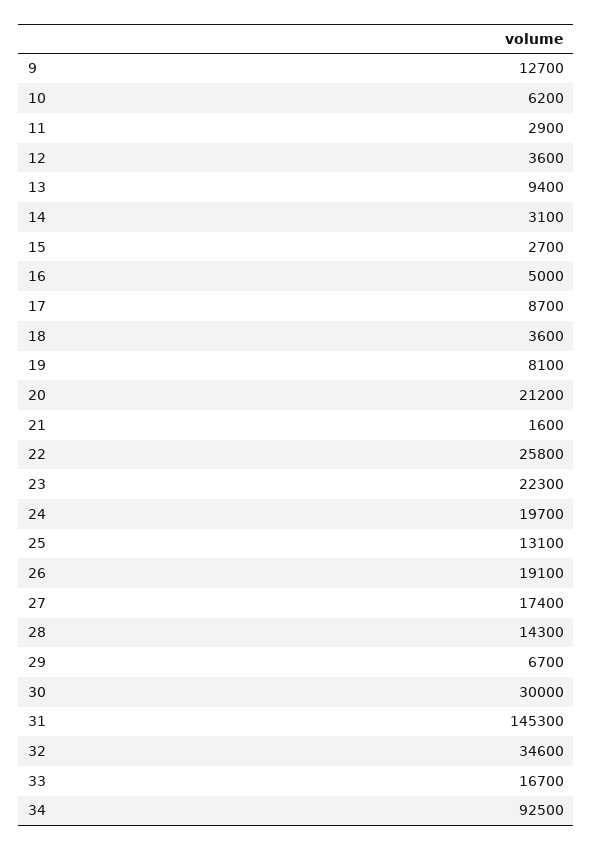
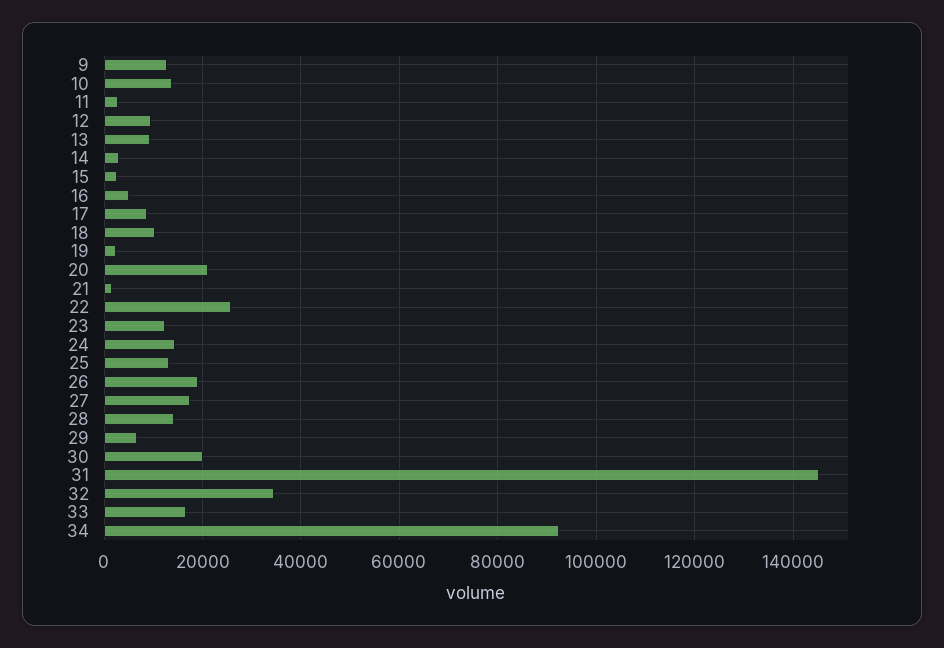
  {
    "9": 12700,
-   "10": 6200,
+   "10": 14000,
    "11": 2900,
-   "12": 3600,
+   "12": 10000,
    "13": 9400,
    "14": 3100,
    "15": 2700,
    "16": 5000,
    "17": 8700,
-   "18": 3600,
+   "18": 10000,
-   "19": 8100,
+   "19": 2000,
    "20": 21200,
    "21": 1600,
    "22": 25800,
-   "23": 22300,
+   "23": 12000,
-   "24": 19700,
+   "24": 14000,
    "25": 13100,
    "26": 19100,
    "27": 17400,
    "28": 14300,
    "29": 6700,
-   "30": 30000,
+   "30": 20000,
    "31": 145300,
    "32": 34600,
    "33": 16700,
    "34": 92500
  }

